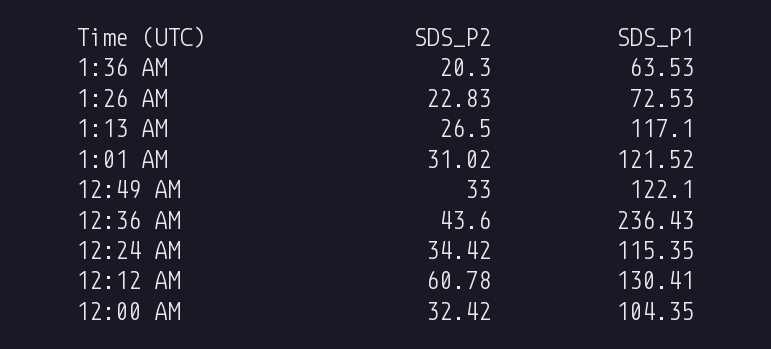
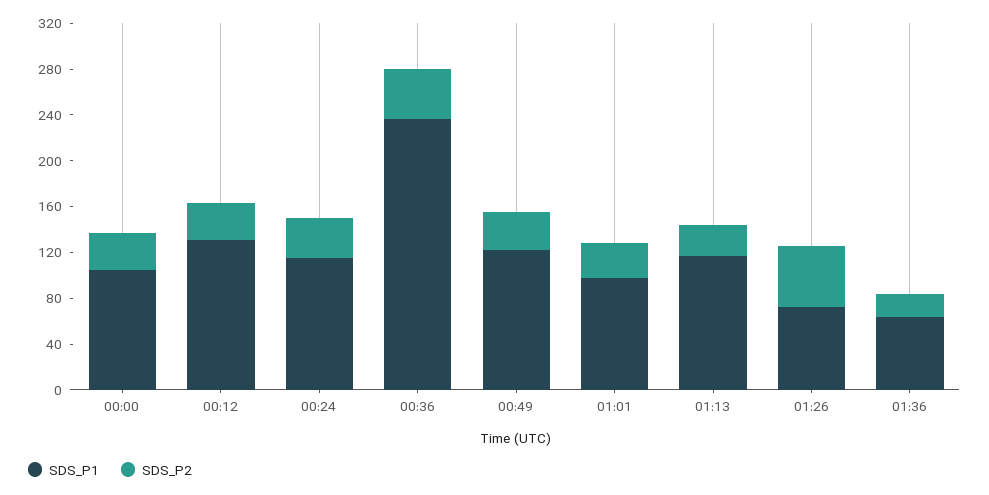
  {
    "SDS_P2": {
      "1:36 AM": 20.3,
-     "1:26 AM": 22.83,
+     "1:26 AM": 50,
      "1:13 AM": 26.5,
      "1:01 AM": 31.02,
      "12:49 AM": 33,
      "12:36 AM": 43.6,
      "12:24 AM": 34.42,
-     "12:12 AM": 60.78,
+     "12:12 AM": 30,
      "12:00 AM": 32.42
    },
    "SDS_P1": {
      "1:36 AM": 63.53,
      "1:26 AM": 72.53,
      "1:13 AM": 117.1,
-     "1:01 AM": 121.52,
+     "1:01 AM": 100,
      "12:49 AM": 122.1,
      "12:36 AM": 236.43,
      "12:24 AM": 115.35,
      "12:12 AM": 130.41,
      "12:00 AM": 104.35
    }
  }

